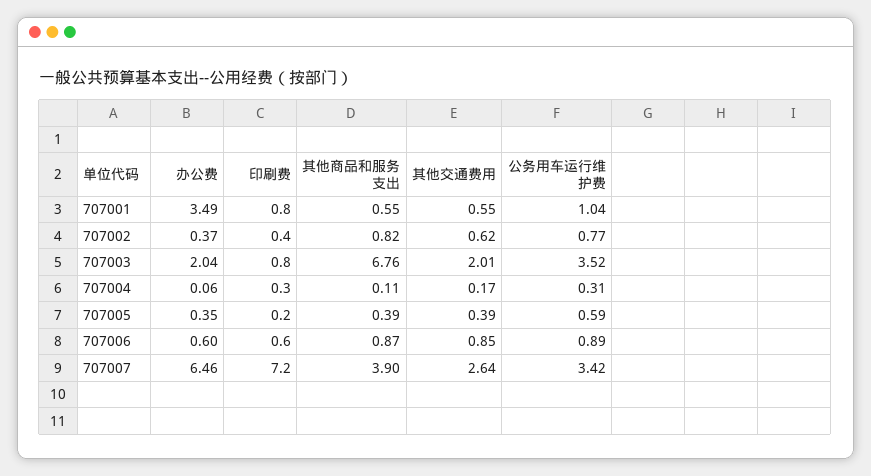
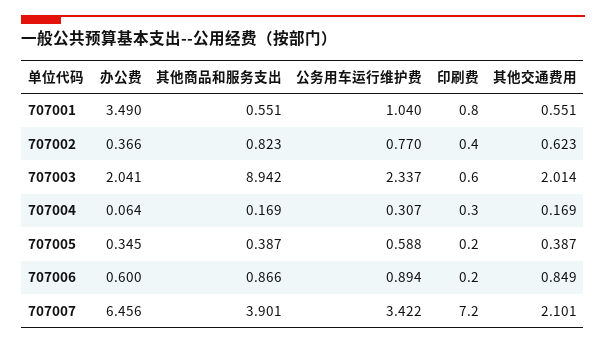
  {
    "办公费": {
      "707001": 3.49,
      "707002": 0.366,
      "707003": 2.041,
      "707004": 0.064,
      "707005": 0.345,
      "707006": 0.6,
      "707007": 6.456
    },
    "印刷费": {
      "707001": 0.8,
      "707002": 0.4,
-     "707003": 0.8,
+     "707003": 0.6,
      "707004": 0.3,
      "707005": 0.2,
-     "707006": 0.6,
+     "707006": 0.2,
      "707007": 7.2
    },
    "其他商品和服务支出": {
      "707001": 0.551,
      "707002": 0.823,
-     "707003": 6.76,
+     "707003": 8.942,
-     "707004": 0.11,
+     "707004": 0.169,
      "707005": 0.387,
      "707006": 0.866,
      "707007": 3.901
    },
    "其他交通费用": {
      "707001": 0.551,
      "707002": 0.623,
      "707003": 2.014,
      "707004": 0.169,
      "707005": 0.387,
      "707006": 0.849,
-     "707007": 2.64
+     "707007": 2.101
    },
    "公务用车运行维护费": {
      "707001": 1.04,
      "707002": 0.77,
-     "707003": 3.52,
+     "707003": 2.337,
      "707004": 0.307,
      "707005": 0.588,
      "707006": 0.894,
      "707007": 3.422
    }
  }

